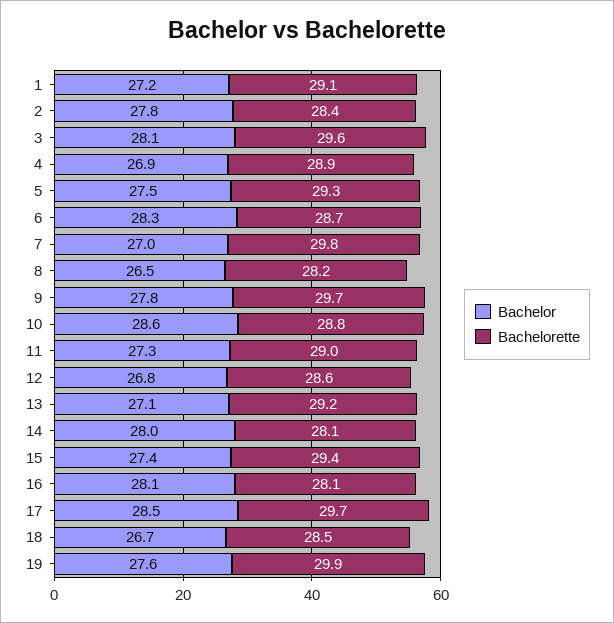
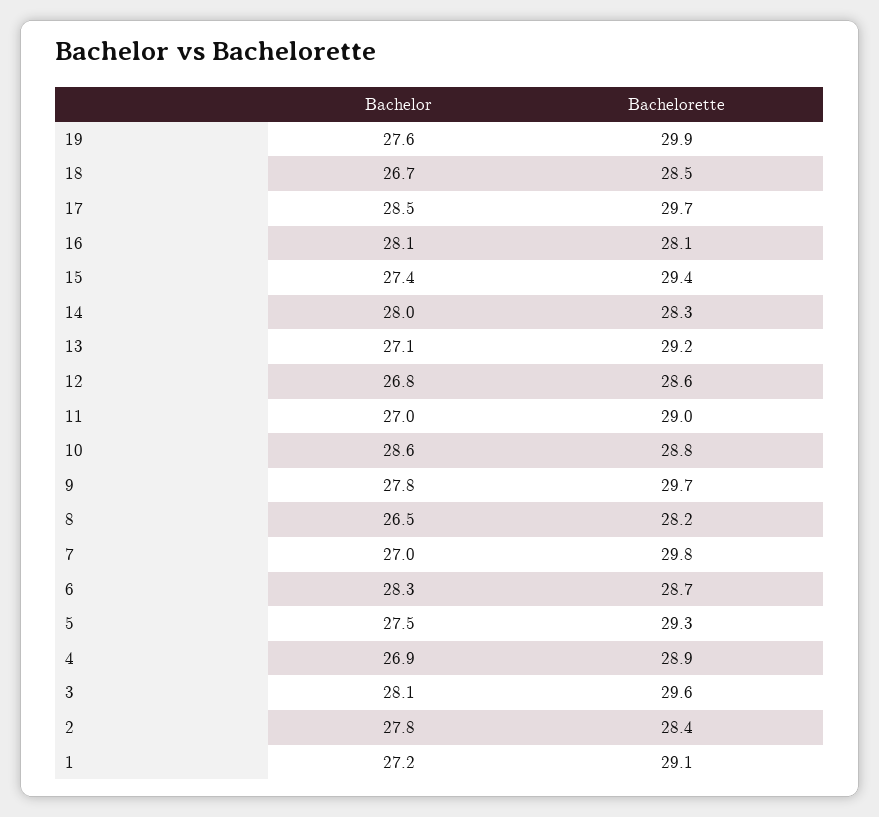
  {
    "Bachelor": {
      "1": 27.2,
      "2": 27.8,
      "3": 28.1,
      "4": 26.9,
      "5": 27.5,
      "6": 28.3,
      "7": 27,
      "8": 26.5,
      "9": 27.8,
      "10": 28.6,
-     "11": 27.3,
+     "11": 27,
      "12": 26.8,
      "13": 27.1,
      "14": 28,
      "15": 27.4,
      "16": 28.1,
      "17": 28.5,
      "18": 26.7,
      "19": 27.6
    },
    "Bachelorette": {
      "1": 29.1,
      "2": 28.4,
      "3": 29.6,
      "4": 28.9,
      "5": 29.3,
      "6": 28.7,
      "7": 29.8,
      "8": 28.2,
      "9": 29.7,
      "10": 28.8,
      "11": 29,
      "12": 28.6,
      "13": 29.2,
-     "14": 28.1,
+     "14": 28.3,
      "15": 29.4,
      "16": 28.1,
      "17": 29.7,
      "18": 28.5,
      "19": 29.9
    }
  }

